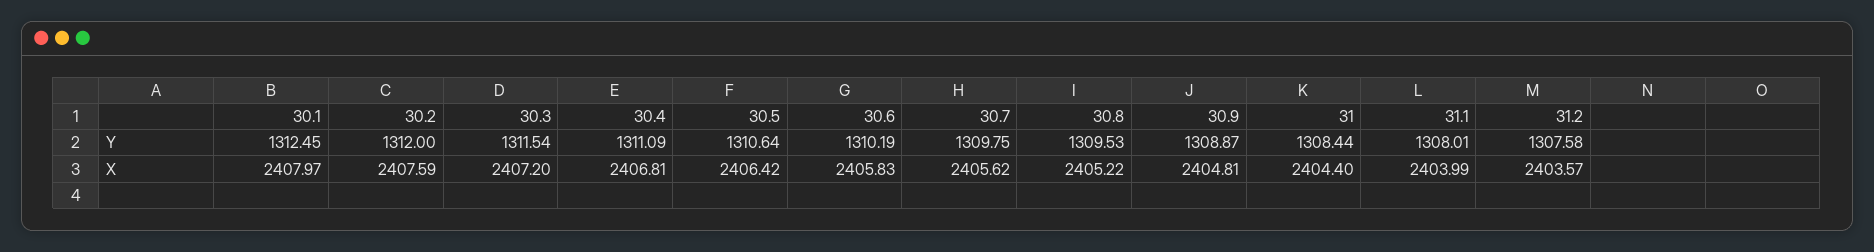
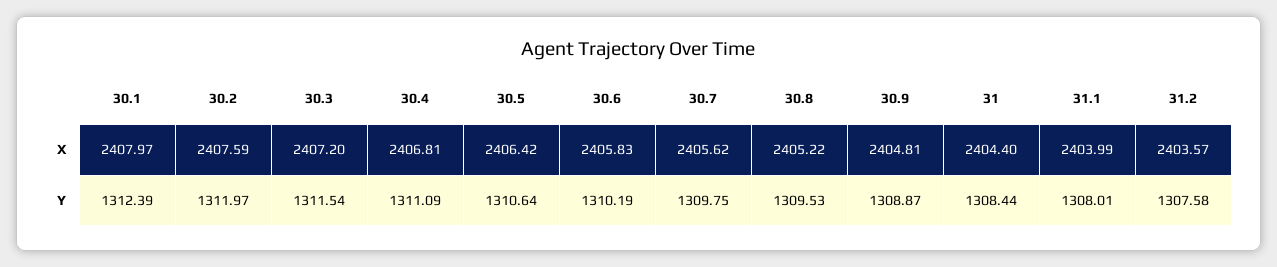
  {
    "30.1": {
-     "Y": 1312.45,
+     "Y": 1312.39,
      "X": 2407.97
    },
    "30.2": {
-     "Y": 1312,
+     "Y": 1311.97,
      "X": 2407.59
    },
    "30.3": {
      "Y": 1311.54,
      "X": 2407.2
    },
    "30.4": {
      "Y": 1311.09,
      "X": 2406.81
    },
    "30.5": {
      "Y": 1310.64,
      "X": 2406.42
    },
    "30.6": {
      "Y": 1310.19,
      "X": 2405.83
    },
    "30.7": {
      "Y": 1309.75,
      "X": 2405.62
    },
    "30.8": {
      "Y": 1309.53,
      "X": 2405.22
    },
    "30.9": {
      "Y": 1308.87,
      "X": 2404.81
    },
    "31": {
      "Y": 1308.44,
      "X": 2404.4
    },
    "31.1": {
      "Y": 1308.01,
      "X": 2403.99
    },
    "31.2": {
      "Y": 1307.58,
      "X": 2403.57
    }
  }

